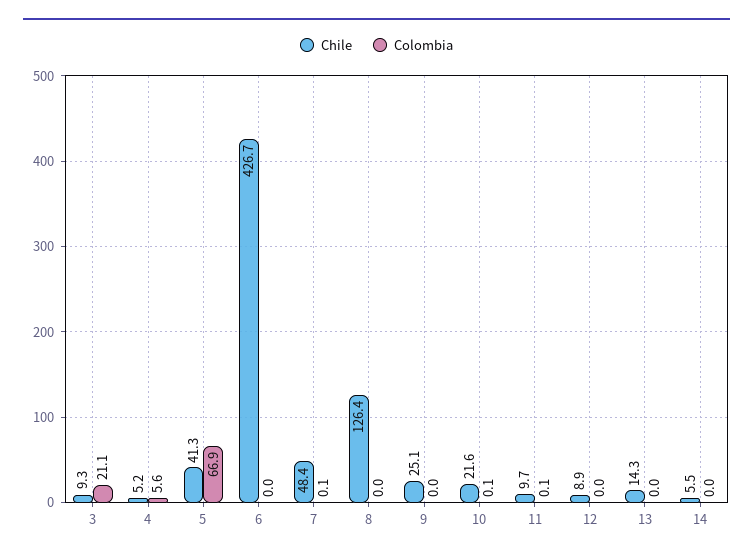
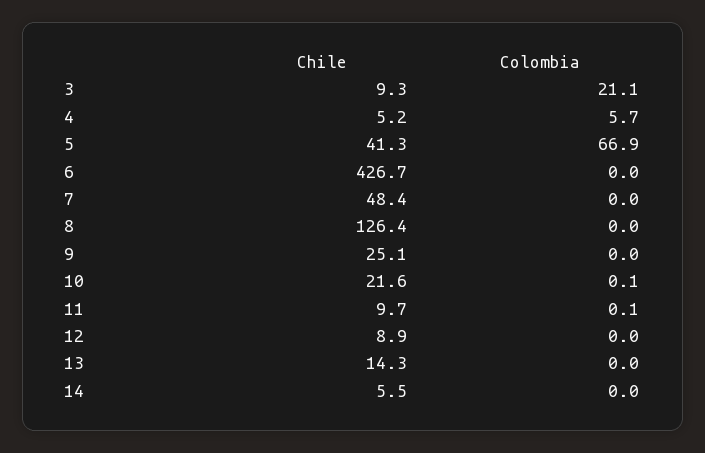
  {
    "Chile": {
      "3": 9.3,
      "4": 5.2,
      "5": 41.3,
      "6": 426.7,
      "7": 48.4,
      "8": 126.4,
      "9": 25.1,
      "10": 21.6,
      "11": 9.7,
      "12": 8.9,
      "13": 14.3,
      "14": 5.5
    },
    "Colombia": {
      "3": 21.1,
-     "4": 5.6,
+     "4": 5.7,
      "5": 66.9,
      "6": 0,
-     "7": 0.1,
+     "7": 0,
      "8": 0,
      "9": 0,
      "10": 0.1,
      "11": 0.1,
      "12": 0,
      "13": 0,
      "14": 0
    }
  }

